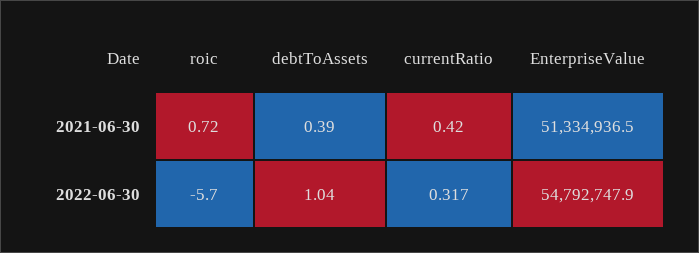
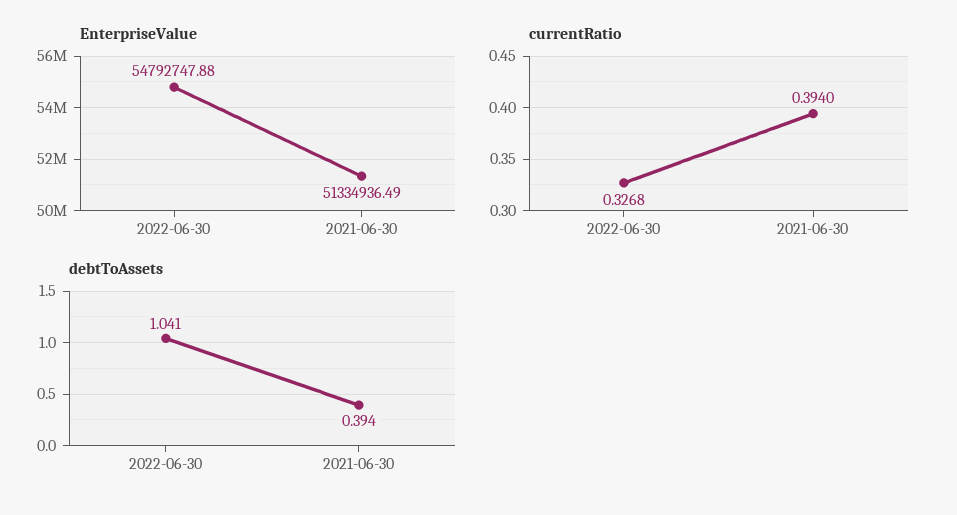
  {
-   "roic": {
-     "2021-06-30": 0.72,
-     "2022-06-30": -5.7
-   },
    "debtToAssets": {
      "2021-06-30": 0.394,
      "2022-06-30": 1.041
    },
    "currentRatio": {
-     "2021-06-30": 0.42,
+     "2021-06-30": 0.394,
-     "2022-06-30": 0.317
+     "2022-06-30": 0.3268
    },
    "EnterpriseValue": {
      "2021-06-30": 51334936.49,
      "2022-06-30": 54792747.88
    }
  }

